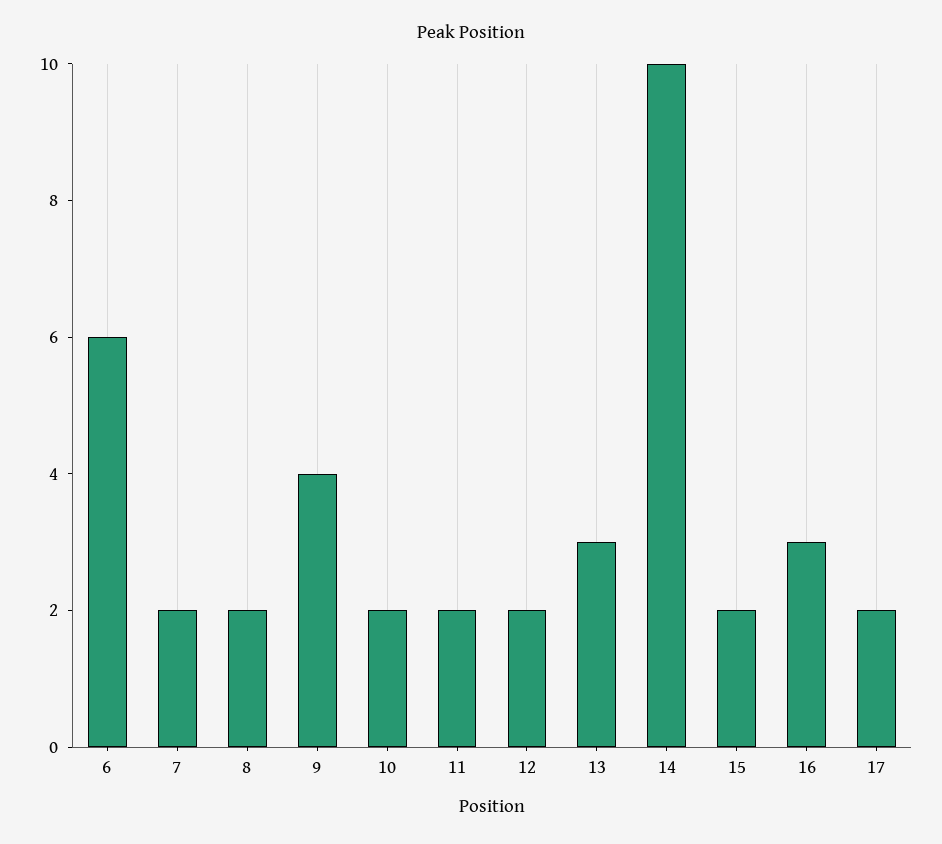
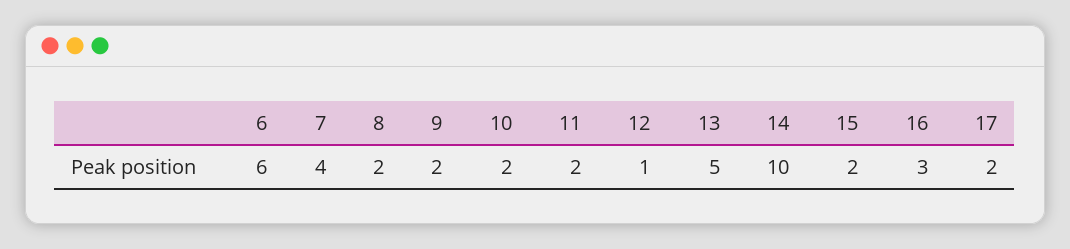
  {
    "6": 6,
-   "7": 2,
+   "7": 4,
    "8": 2,
-   "9": 4,
+   "9": 2,
    "10": 2,
    "11": 2,
-   "12": 2,
+   "12": 1,
-   "13": 3,
+   "13": 5,
    "14": 10,
    "15": 2,
    "16": 3,
    "17": 2
  }

